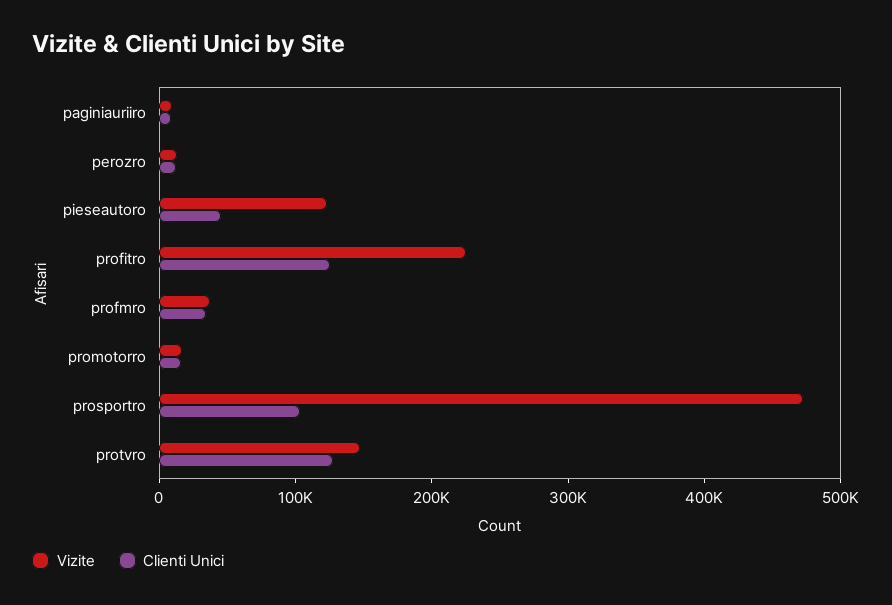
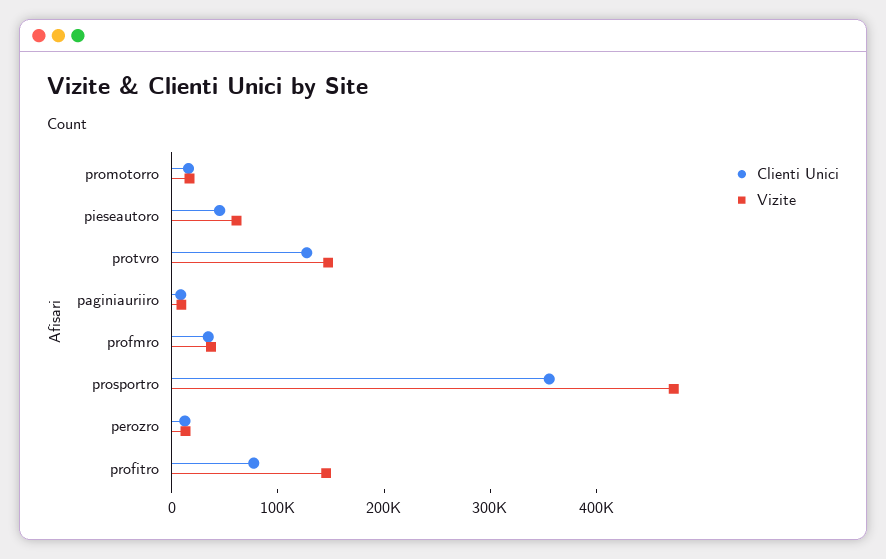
  {
    "Vizite": {
      "paginiauriiro": 0,
      "perozro": 20000,
-     "pieseautoro": 120000,
+     "pieseautoro": 60000,
-     "profitro": 220000,
+     "profitro": 140000,
      "profmro": 40000,
      "promotorro": 20000,
      "prosportro": 480000,
      "protvro": 140000
    },
    "Clienti Unici": {
      "paginiauriiro": 0,
      "perozro": 20000,
      "pieseautoro": 40000,
-     "profitro": 120000,
+     "profitro": 80000,
      "profmro": 40000,
      "promotorro": 20000,
-     "prosportro": 100000,
+     "prosportro": 360000,
      "protvro": 120000
    }
  }

